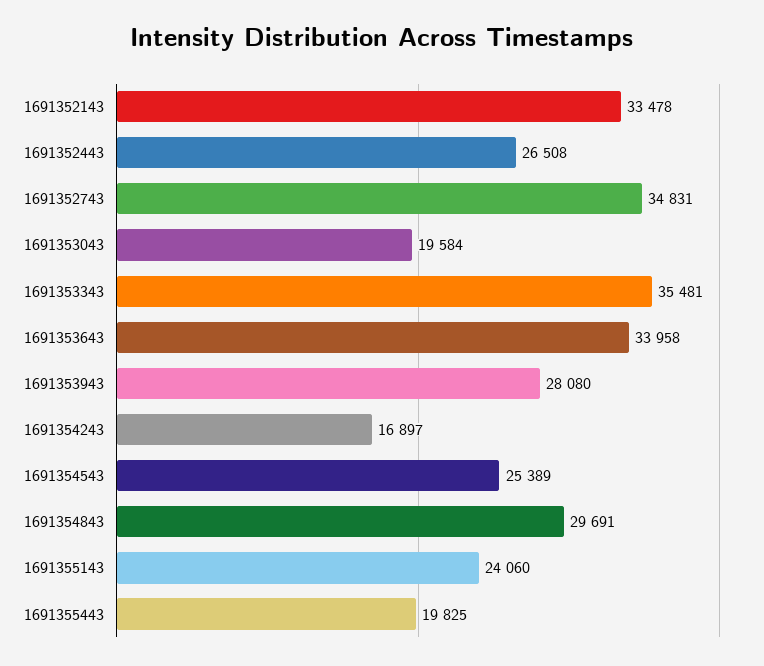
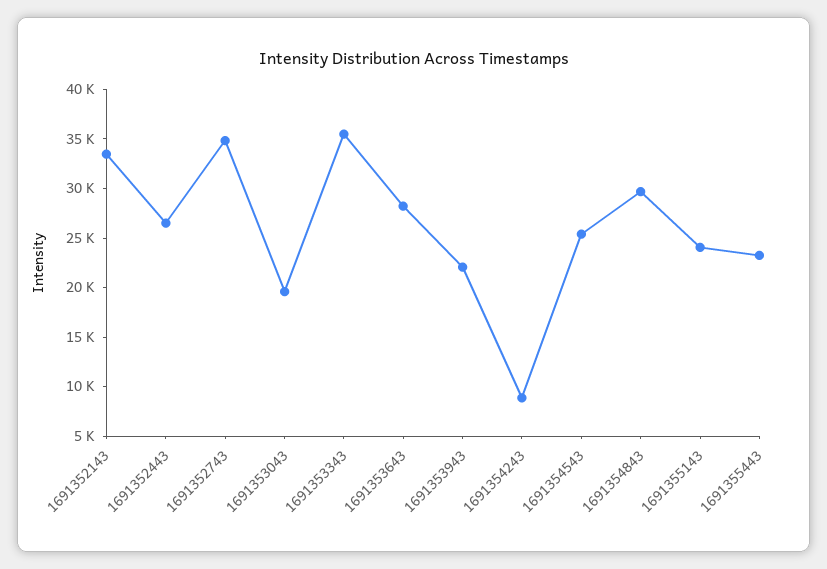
  {
    "1691352143": 33478,
    "1691352443": 26508,
    "1691352743": 34831,
    "1691353043": 19584,
    "1691353343": 35481,
-   "1691353643": 33958,
+   "1691353643": 28000,
-   "1691353943": 28080,
+   "1691353943": 22000,
-   "1691354243": 16897,
+   "1691354243": 9000,
    "1691354543": 25389,
    "1691354843": 29691,
    "1691355143": 24060,
-   "1691355443": 19825
+   "1691355443": 23000
  }

